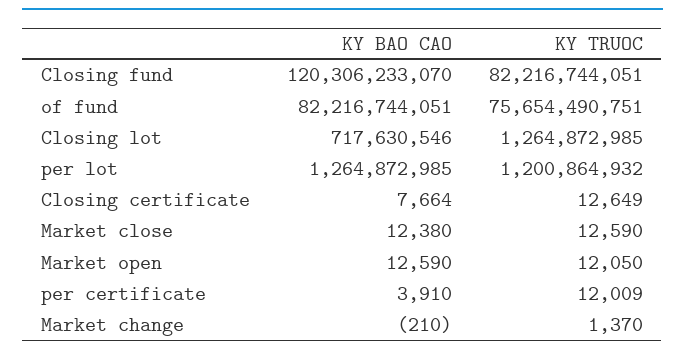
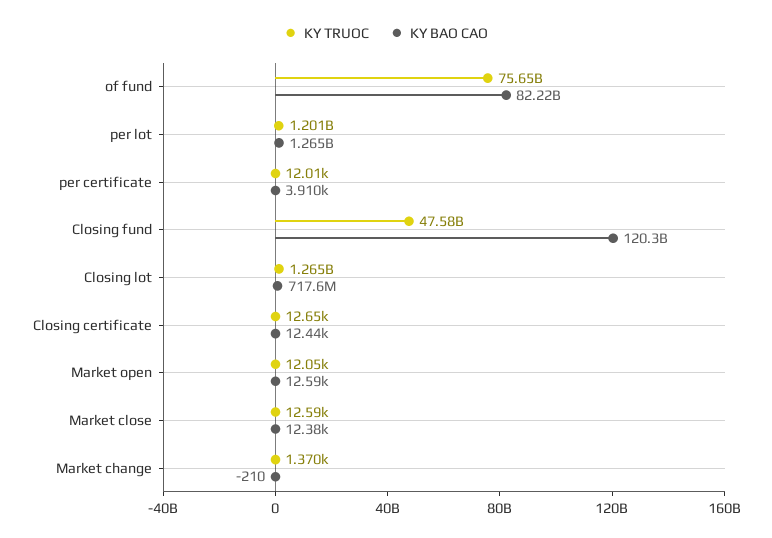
  {
    "KY BAO CAO": {
      "Closing fund": 120306233070,
      "of fund": 82216744051,
      "Closing lot": 717630546,
      "per lot": 1264872985,
-     "Closing certificate": 7664,
+     "Closing certificate": 12440,
      "Market close": 12380,
      "Market open": 12590,
      "per certificate": 3910,
      "Market change": -210
    },
    "KY TRUOC": {
-     "Closing fund": 82216744051,
+     "Closing fund": 47580000000,
      "of fund": 75654490751,
      "Closing lot": 1264872985,
      "per lot": 1200864932,
      "Closing certificate": 12649,
      "Market close": 12590,
      "Market open": 12050,
      "per certificate": 12009,
      "Market change": 1370
    }
  }

